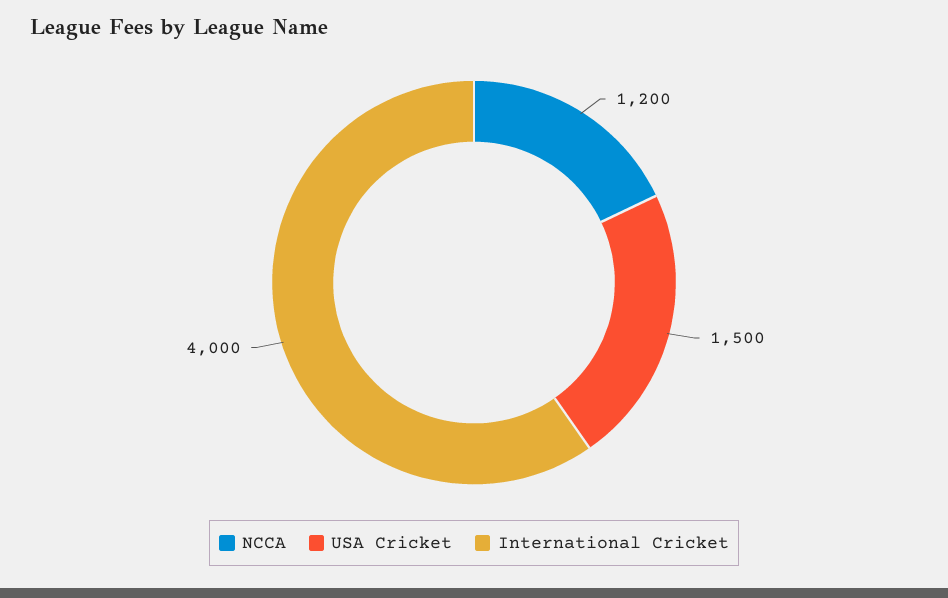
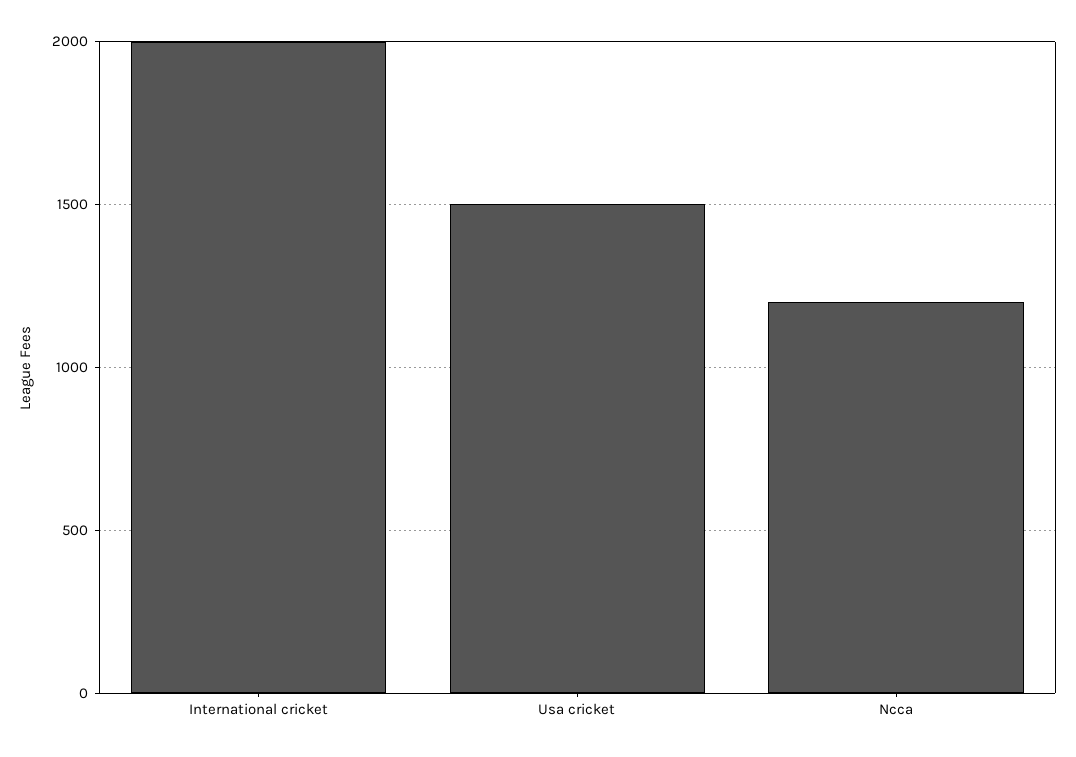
  {
    "NCCA": 1200,
    "USA Cricket": 1500,
-   "International Cricket": 4000
+   "International Cricket": 2000
  }

